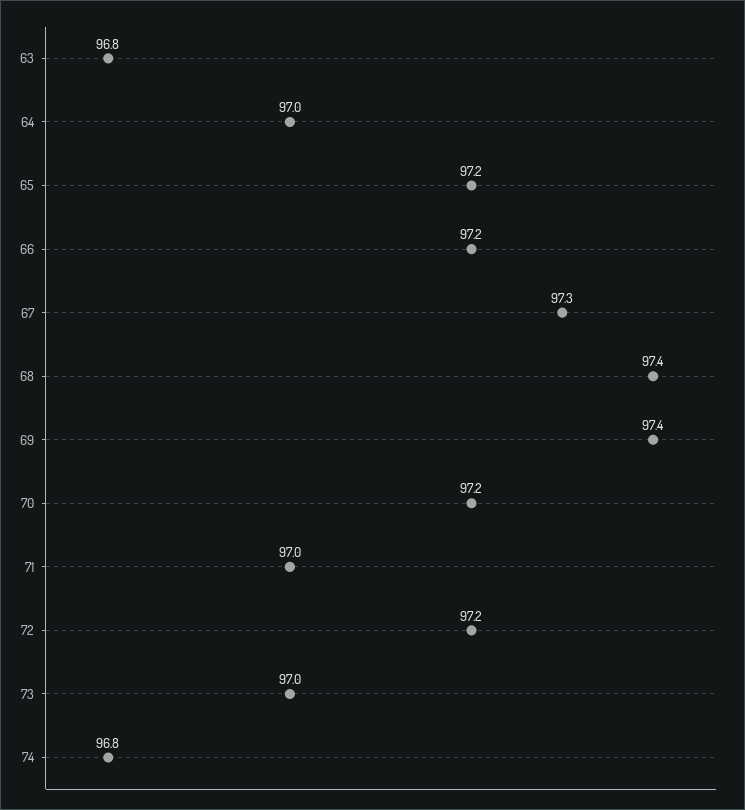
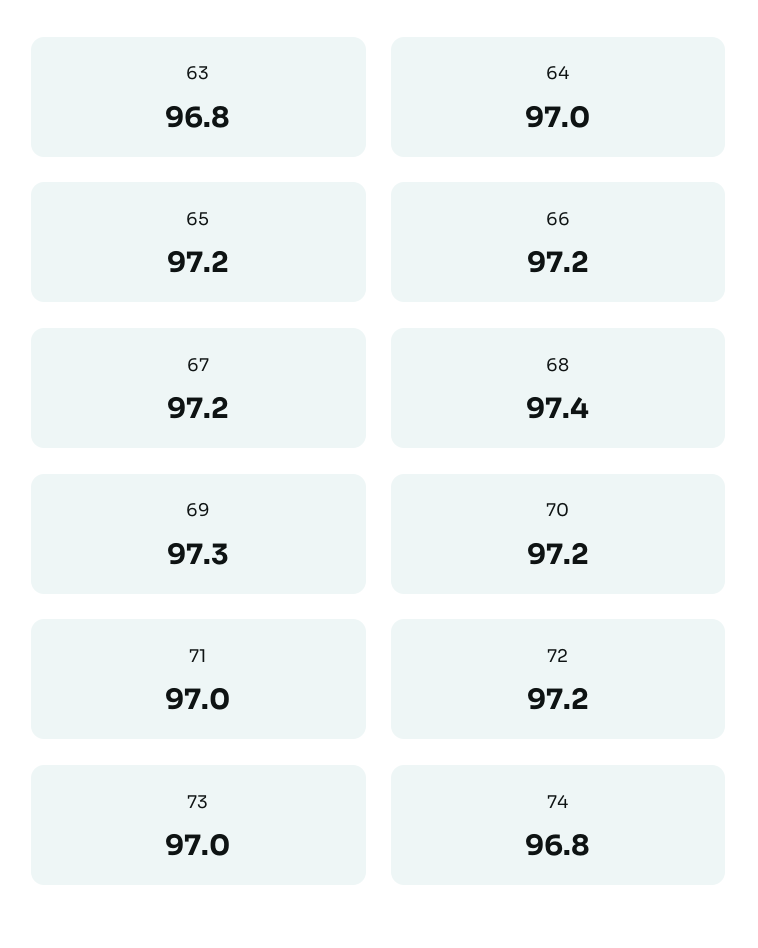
  {
    "63": 96.8,
    "64": 97,
    "65": 97.2,
    "66": 97.2,
-   "67": 97.3,
+   "67": 97.2,
    "68": 97.4,
-   "69": 97.4,
+   "69": 97.3,
    "70": 97.2,
    "71": 97,
    "72": 97.2,
    "73": 97,
    "74": 96.8
  }

